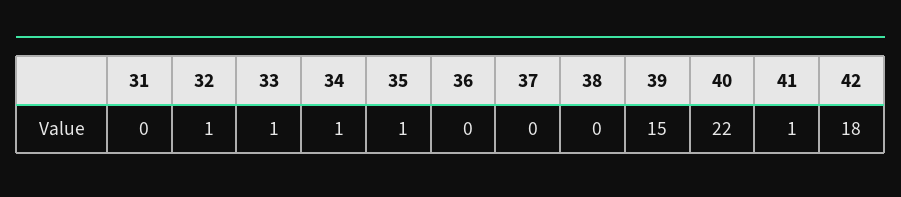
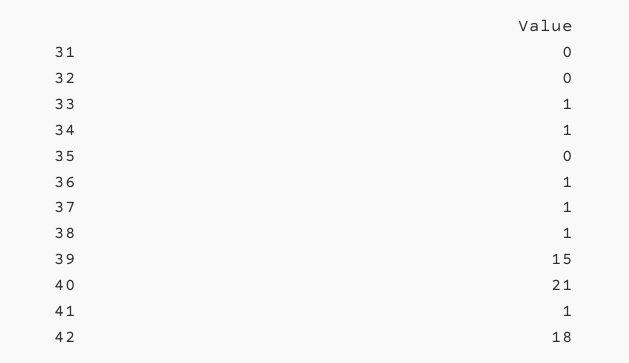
  {
    "31": 0,
-   "32": 1,
+   "32": 0,
    "33": 1,
    "34": 1,
-   "35": 1,
+   "35": 0,
-   "36": 0,
+   "36": 1,
-   "37": 0,
+   "37": 1,
-   "38": 0,
+   "38": 1,
    "39": 15,
-   "40": 22,
+   "40": 21,
    "41": 1,
    "42": 18
  }

